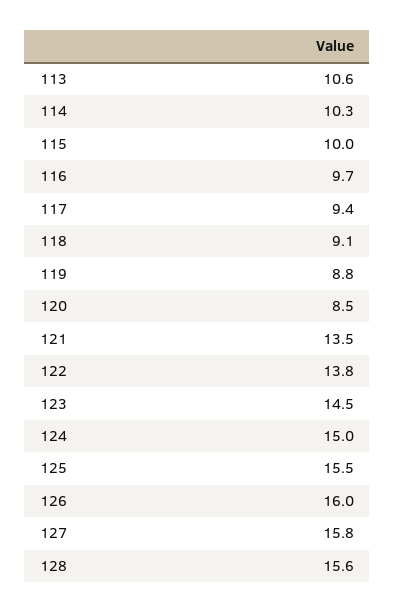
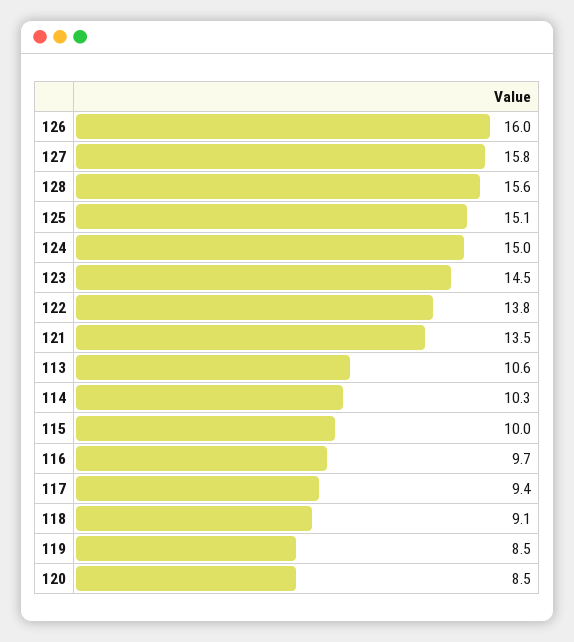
  {
    "113": 10.6,
    "114": 10.3,
    "115": 10,
    "116": 9.7,
    "117": 9.4,
    "118": 9.1,
-   "119": 8.8,
+   "119": 8.5,
    "120": 8.5,
    "121": 13.5,
    "122": 13.8,
    "123": 14.5,
    "124": 15,
-   "125": 15.5,
+   "125": 15.1,
    "126": 16,
    "127": 15.8,
    "128": 15.6
  }

